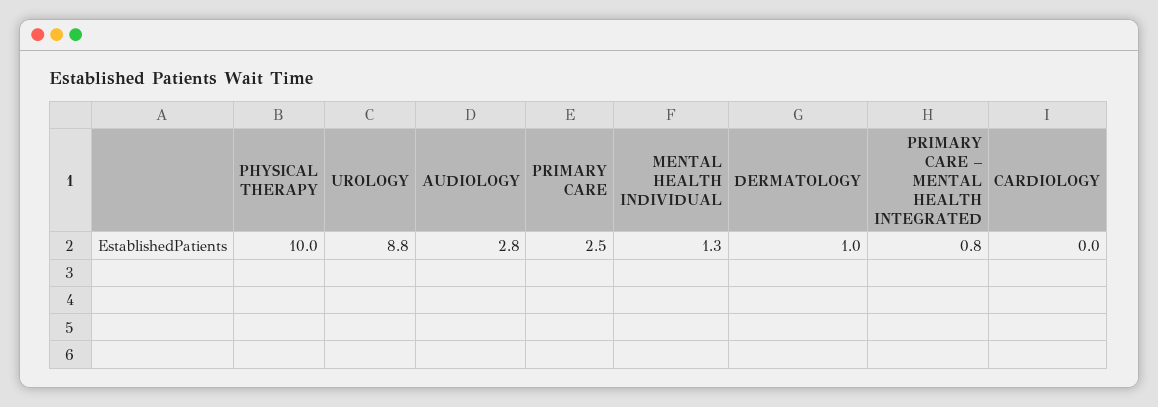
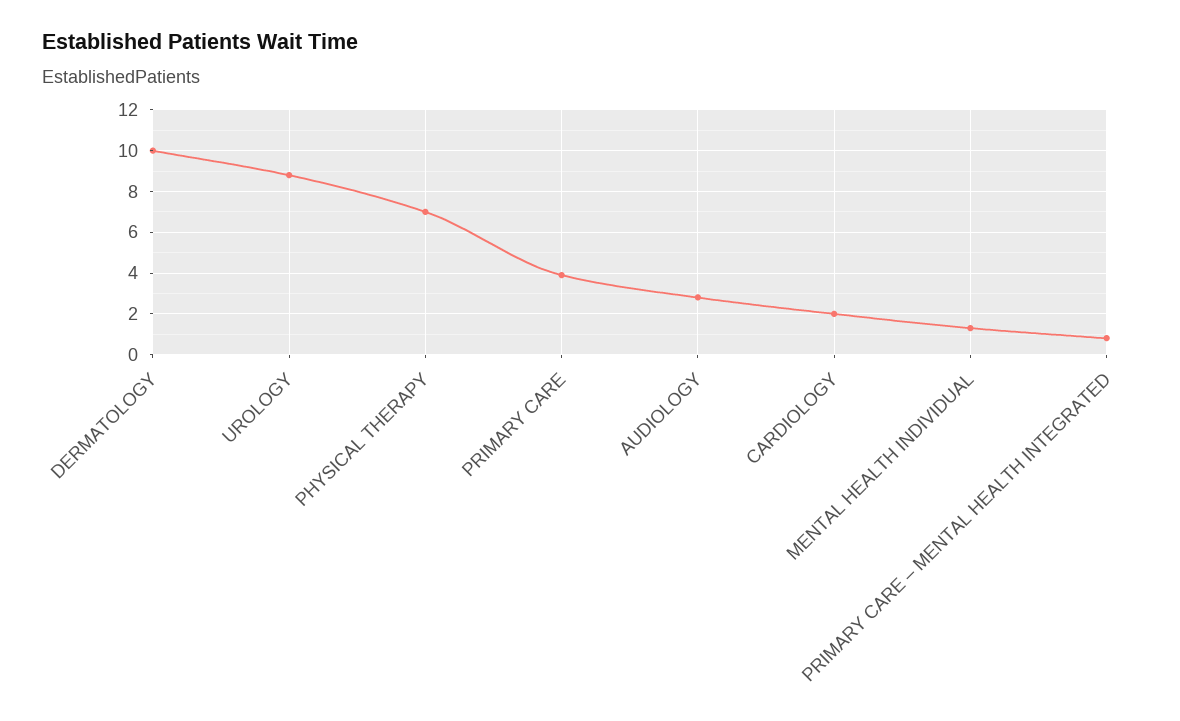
  {
-   "PHYSICAL THERAPY": 10,
+   "PHYSICAL THERAPY": 7,
    "UROLOGY": 8.8,
    "AUDIOLOGY": 2.8,
-   "PRIMARY CARE": 2.5,
+   "PRIMARY CARE": 4,
    "MENTAL HEALTH INDIVIDUAL": 1.3,
-   "DERMATOLOGY": 1,
+   "DERMATOLOGY": 10,
    "PRIMARY CARE – MENTAL HEALTH INTEGRATED": 0.8,
-   "CARDIOLOGY": 0
+   "CARDIOLOGY": 2
  }

